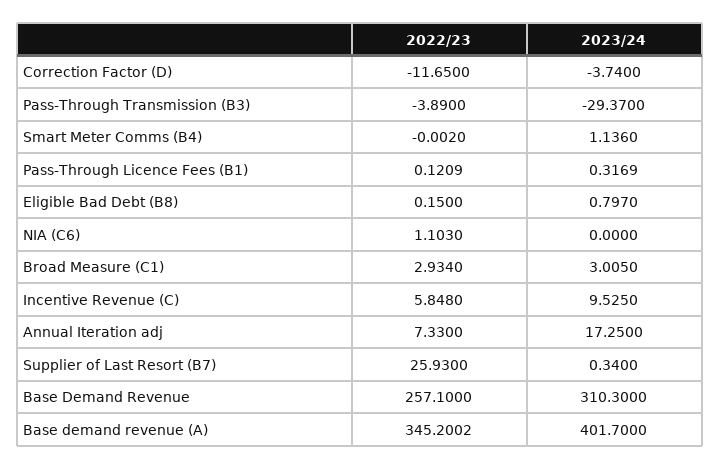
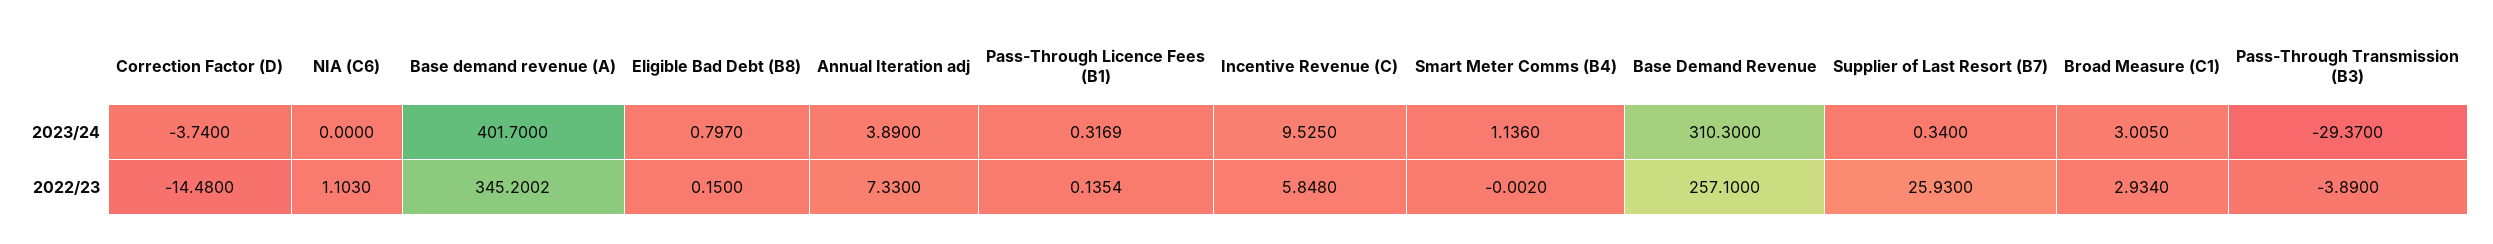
  {
    "2022/23": {
-     "Correction Factor (D)": -11.65,
+     "Correction Factor (D)": -14.48,
      "Pass-Through Transmission (B3)": -3.89,
      "Smart Meter Comms (B4)": -0.002,
-     "Pass-Through Licence Fees (B1)": 0.1209,
+     "Pass-Through Licence Fees (B1)": 0.1354,
      "Eligible Bad Debt (B8)": 0.15,
      "NIA (C6)": 1.103,
      "Broad Measure (C1)": 2.934,
      "Incentive Revenue (C)": 5.848,
      "Annual Iteration adj": 7.33,
      "Supplier of Last Resort (B7)": 25.93,
      "Base Demand Revenue": 257.1,
      "Base demand revenue (A)": 345.2002
    },
    "2023/24": {
      "Correction Factor (D)": -3.74,
      "Pass-Through Transmission (B3)": -29.37,
      "Smart Meter Comms (B4)": 1.136,
      "Pass-Through Licence Fees (B1)": 0.3169,
      "Eligible Bad Debt (B8)": 0.797,
      "NIA (C6)": 0,
      "Broad Measure (C1)": 3.005,
      "Incentive Revenue (C)": 9.525,
-     "Annual Iteration adj": 17.25,
+     "Annual Iteration adj": 3.89,
      "Supplier of Last Resort (B7)": 0.34,
      "Base Demand Revenue": 310.3,
      "Base demand revenue (A)": 401.7
    }
  }

